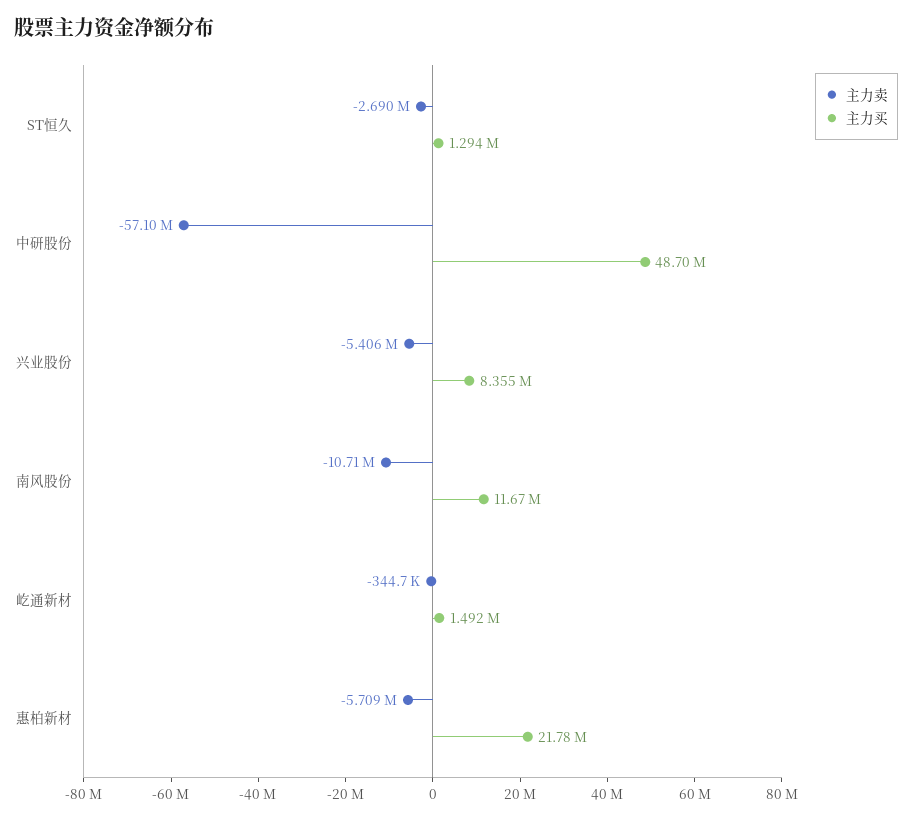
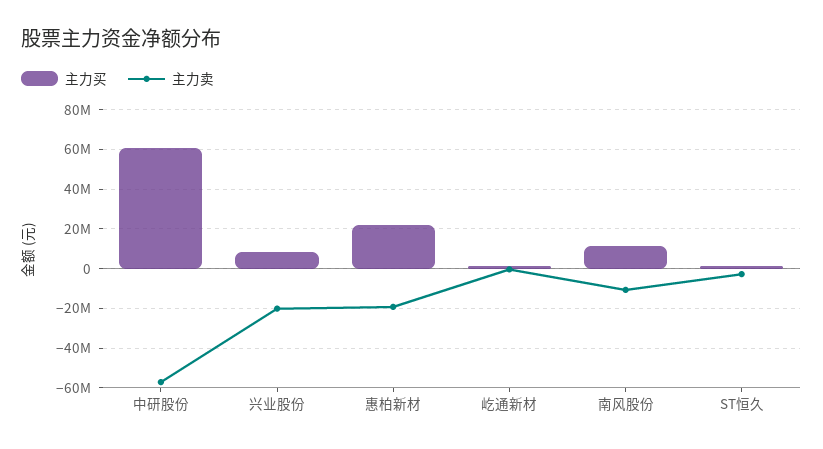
  {
    "主力卖": {
      "ST恒久": -2690000,
      "中研股份": -57100000,
-     "兴业股份": -5406000,
+     "兴业股份": -20000000,
      "南风股份": -10710000,
      "屹通新材": -344700,
-     "惠柏新材": -5709000
+     "惠柏新材": -20000000
    },
    "主力买": {
      "ST恒久": 1294000,
-     "中研股份": 48700000,
+     "中研股份": 60000000,
      "兴业股份": 8355000,
      "南风股份": 11670000,
      "屹通新材": 1492000,
      "惠柏新材": 21780000
    }
  }

